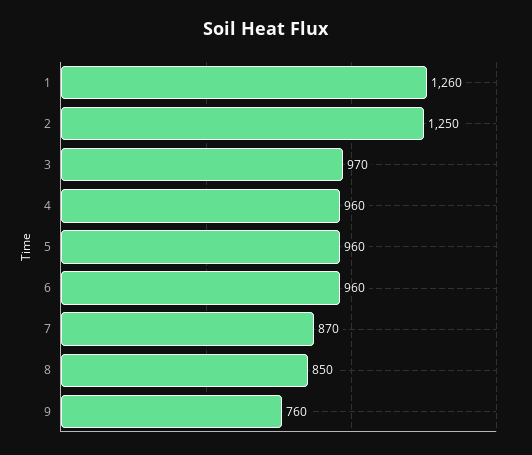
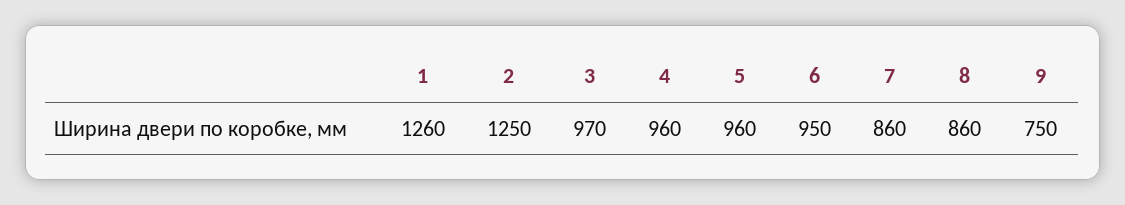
  {
    "1": 1260,
    "2": 1250,
    "3": 970,
    "4": 960,
    "5": 960,
-   "6": 960,
+   "6": 950,
-   "7": 870,
+   "7": 860,
-   "8": 850,
+   "8": 860,
-   "9": 760
+   "9": 750
  }

